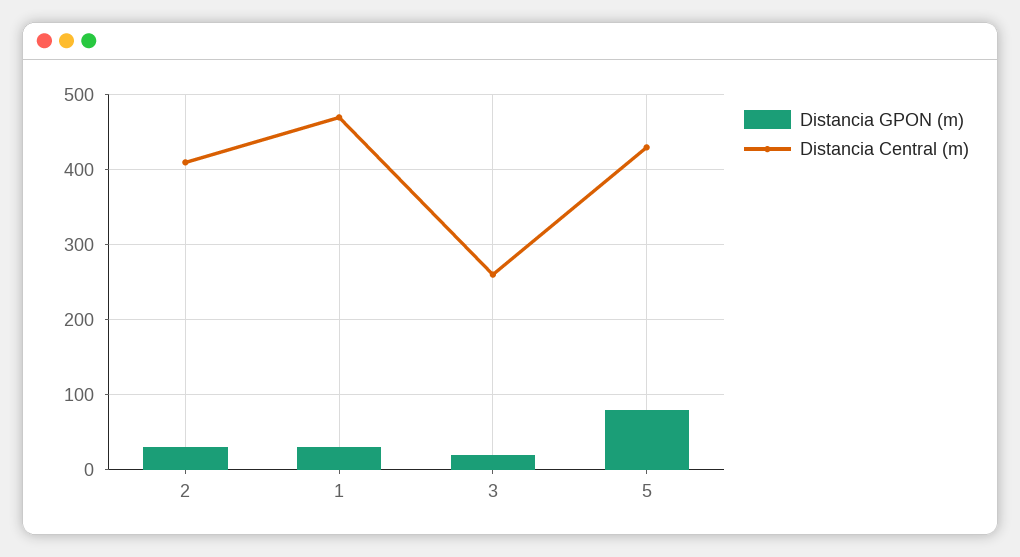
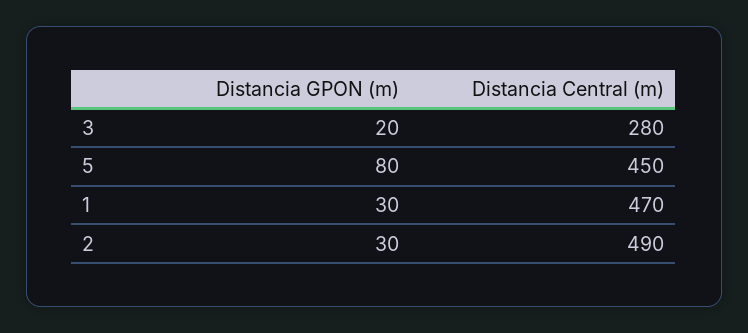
  {
    "Distancia GPON (m)": {
      "2": 30,
      "1": 30,
      "3": 20,
      "5": 80
    },
    "Distancia Central (m)": {
-     "2": 410,
+     "2": 490,
      "1": 470,
-     "3": 260,
+     "3": 280,
-     "5": 430
+     "5": 450
    }
  }

